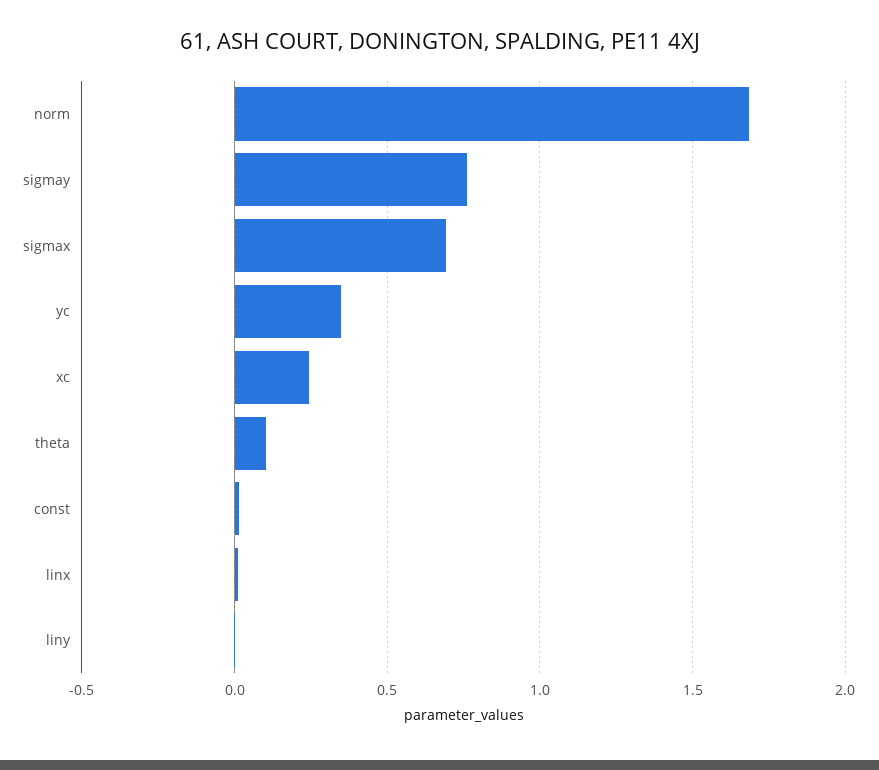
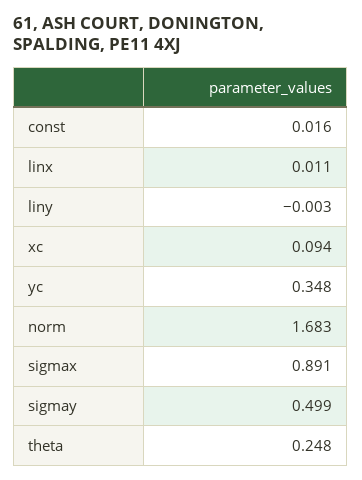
  {
    "norm": 1.683,
-   "sigmay": 0.75,
+   "sigmay": 0.499,
-   "sigmax": 0.7,
+   "sigmax": 0.891,
    "yc": 0.348,
-   "xc": 0.25,
+   "xc": 0.094,
-   "theta": 0.1,
+   "theta": 0.248,
    "const": 0.016,
    "linx": 0.011,
    "liny": -0.003
  }

